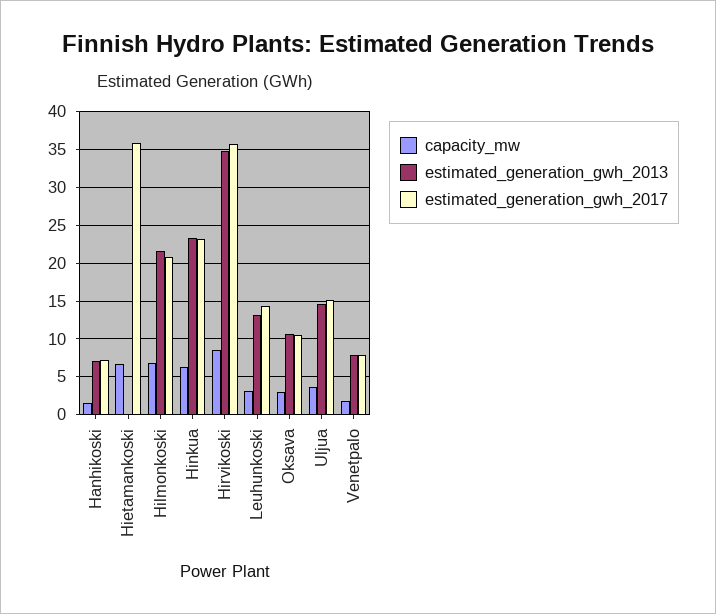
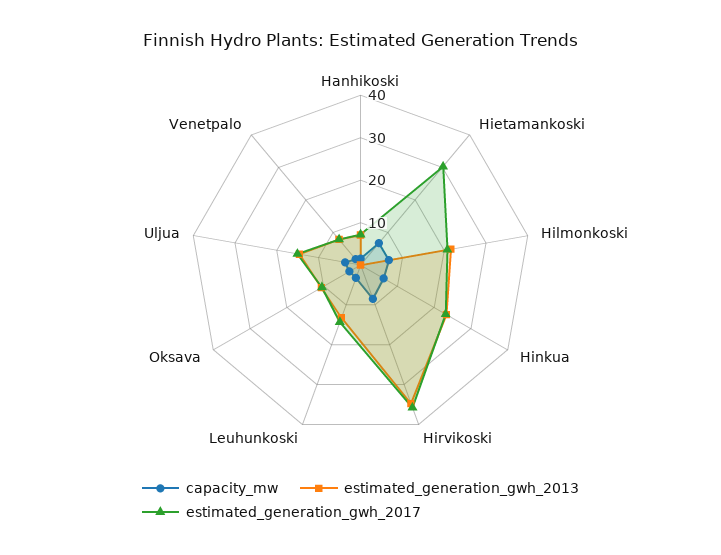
  {
    "capacity_mw": {
      "Hanhikoski": 2,
      "Hietamankoski": 7,
      "Hilmonkoski": 7,
      "Hinkua": 6,
      "Hirvikoski": 9,
      "Leuhunkoski": 3,
      "Oksava": 3,
      "Uljua": 4,
      "Venetpalo": 2
    },
    "estimated_generation_gwh_2013": {
      "Hanhikoski": 7,
      "Hietamankoski": 0,
      "Hilmonkoski": 22,
      "Hinkua": 23,
      "Hirvikoski": 35,
      "Leuhunkoski": 13,
      "Oksava": 11,
      "Uljua": 15,
      "Venetpalo": 8
    },
    "estimated_generation_gwh_2017": {
      "Hanhikoski": 7,
-     "Hietamankoski": 36,
+     "Hietamankoski": 30,
      "Hilmonkoski": 21,
      "Hinkua": 23,
      "Hirvikoski": 36,
      "Leuhunkoski": 14,
      "Oksava": 10,
      "Uljua": 15,
      "Venetpalo": 8
    }
  }

